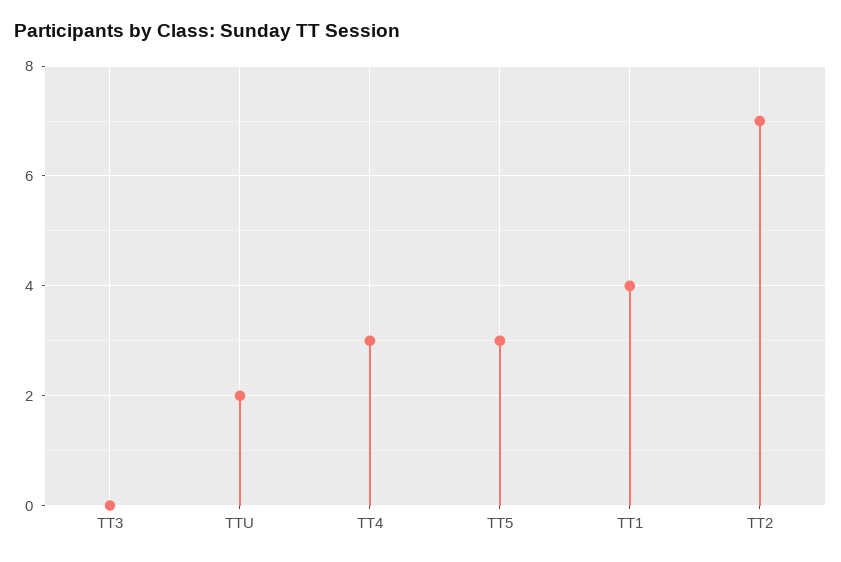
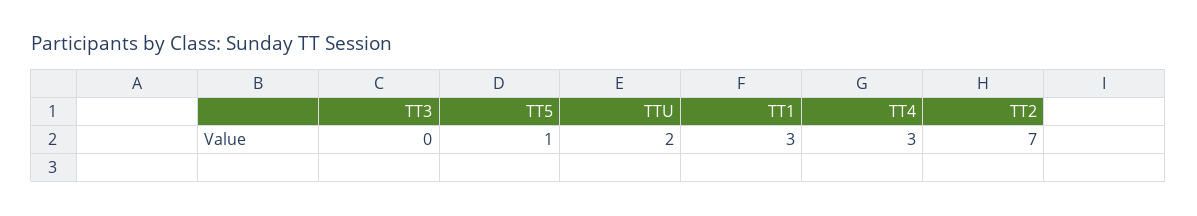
  {
    "TT3": 0,
    "TTU": 2,
    "TT4": 3,
-   "TT5": 3,
+   "TT5": 1,
-   "TT1": 4,
+   "TT1": 3,
    "TT2": 7
  }

